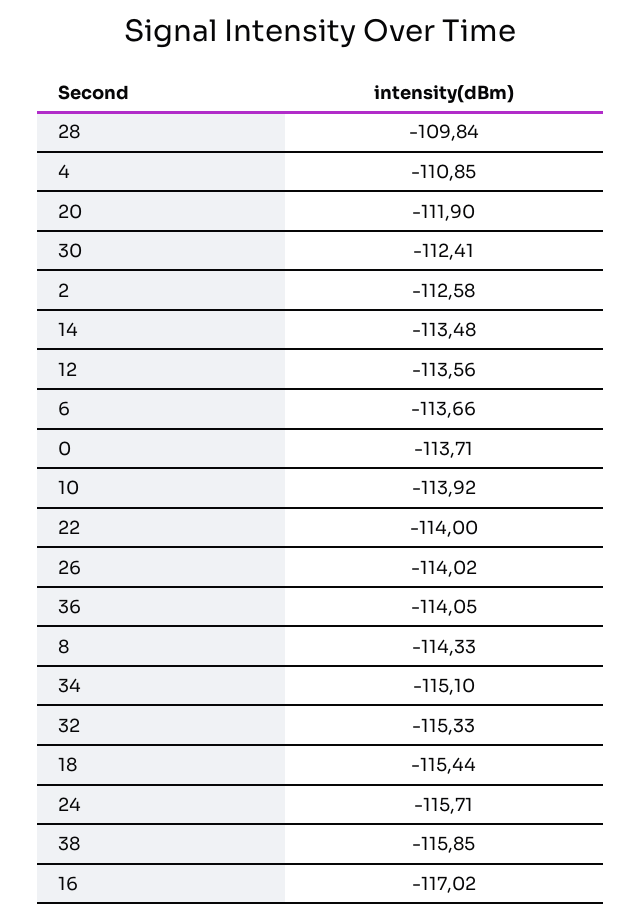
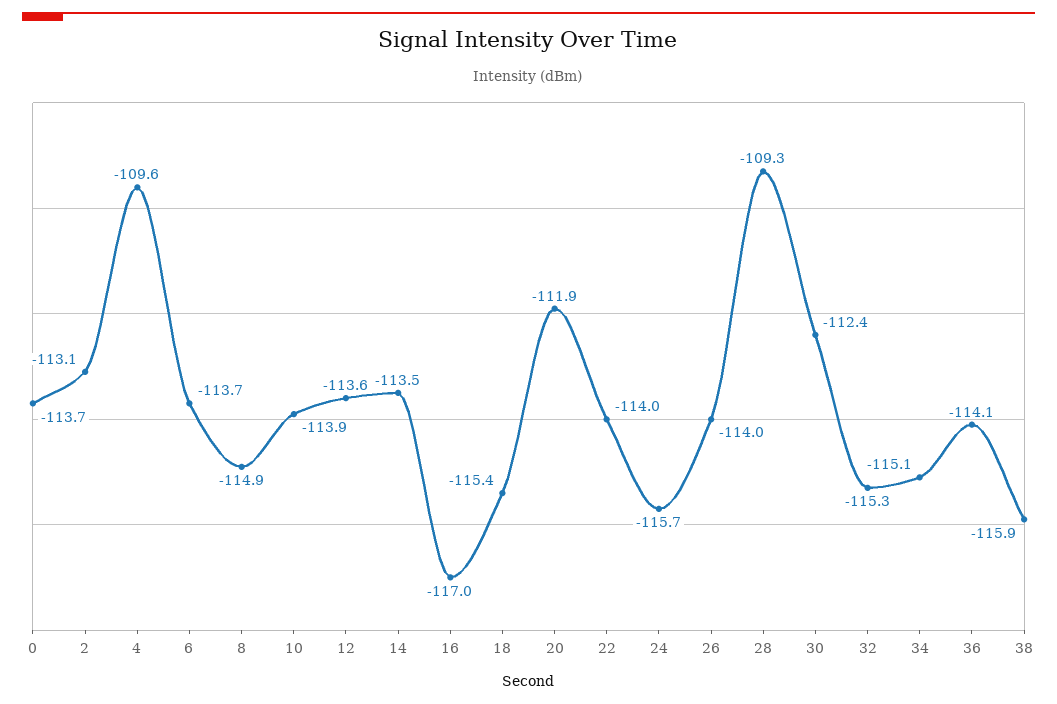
  {
-   "28": -109.84,
+   "28": -109.3,
-   "4": -110.85,
+   "4": -109.6,
    "20": -111.9,
    "30": -112.41,
-   "2": -112.58,
+   "2": -113.1,
    "14": -113.48,
    "12": -113.56,
    "6": -113.66,
    "0": -113.71,
    "10": -113.92,
    "22": -114,
    "26": -114.02,
    "36": -114.05,
-   "8": -114.33,
+   "8": -114.9,
    "34": -115.1,
    "32": -115.33,
    "18": -115.44,
    "24": -115.71,
    "38": -115.85,
    "16": -117.02
  }

